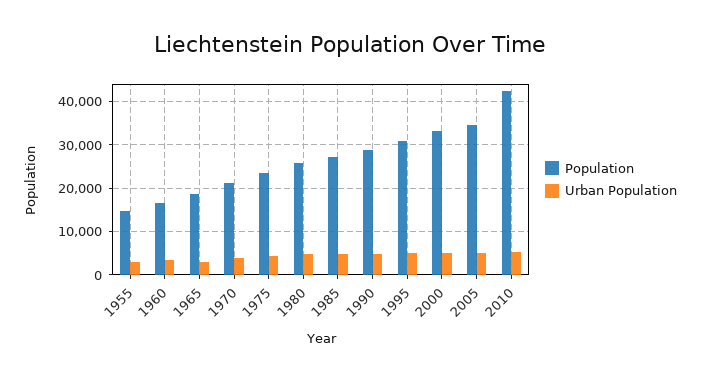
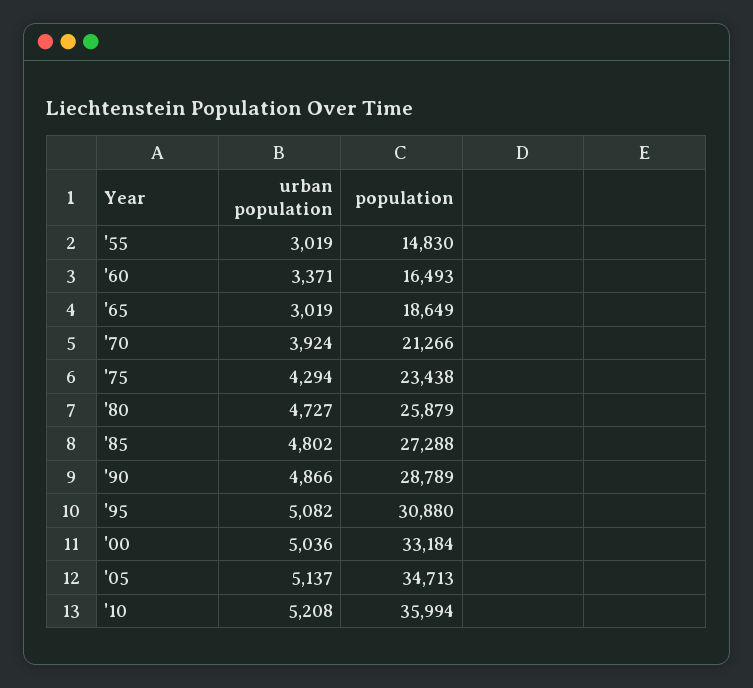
  {
    "Population": {
      "1955": 14830,
      "1960": 16493,
      "1965": 18649,
      "1970": 21266,
      "1975": 23438,
      "1980": 25879,
      "1985": 27288,
      "1990": 28789,
      "1995": 30880,
      "2000": 33184,
      "2005": 34713,
-     "2010": 42000
+     "2010": 35994
    },
    "Urban Population": {
      "1955": 3019,
      "1960": 3371,
      "1965": 3019,
      "1970": 3924,
      "1975": 4294,
      "1980": 4727,
      "1985": 4802,
      "1990": 4866,
      "1995": 5082,
      "2000": 5036,
      "2005": 5137,
      "2010": 5208
    }
  }

